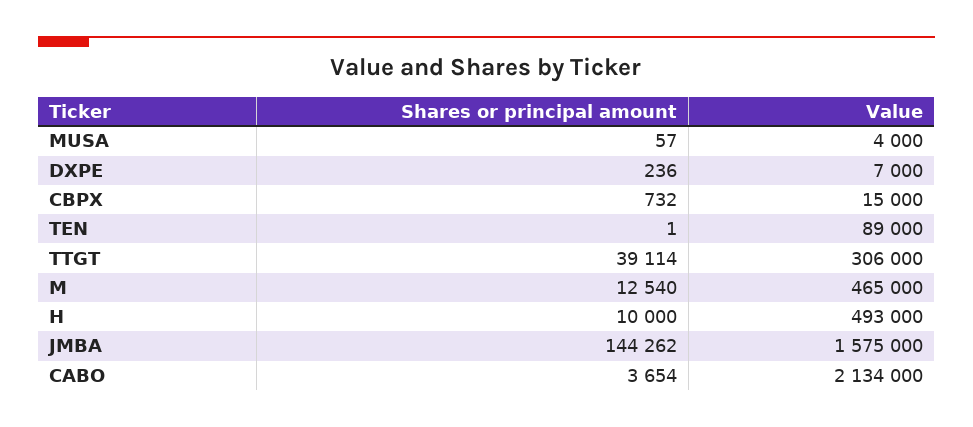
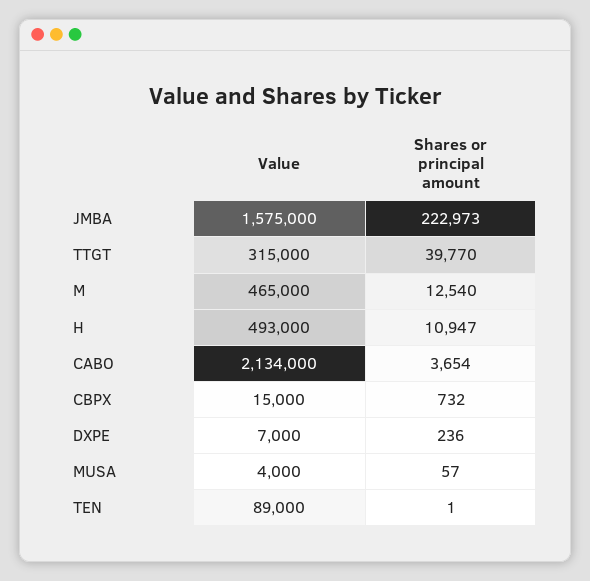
  {
    "Shares or principal amount": {
      "MUSA": 57,
      "DXPE": 236,
      "CBPX": 732,
      "TEN": 1,
-     "TTGT": 39114,
+     "TTGT": 39770,
      "M": 12540,
-     "H": 10000,
+     "H": 10947,
-     "JMBA": 144262,
+     "JMBA": 222973,
      "CABO": 3654
    },
    "Value": {
      "MUSA": 4000,
      "DXPE": 7000,
      "CBPX": 15000,
      "TEN": 89000,
-     "TTGT": 306000,
+     "TTGT": 315000,
      "M": 465000,
      "H": 493000,
      "JMBA": 1575000,
      "CABO": 2134000
    }
  }

